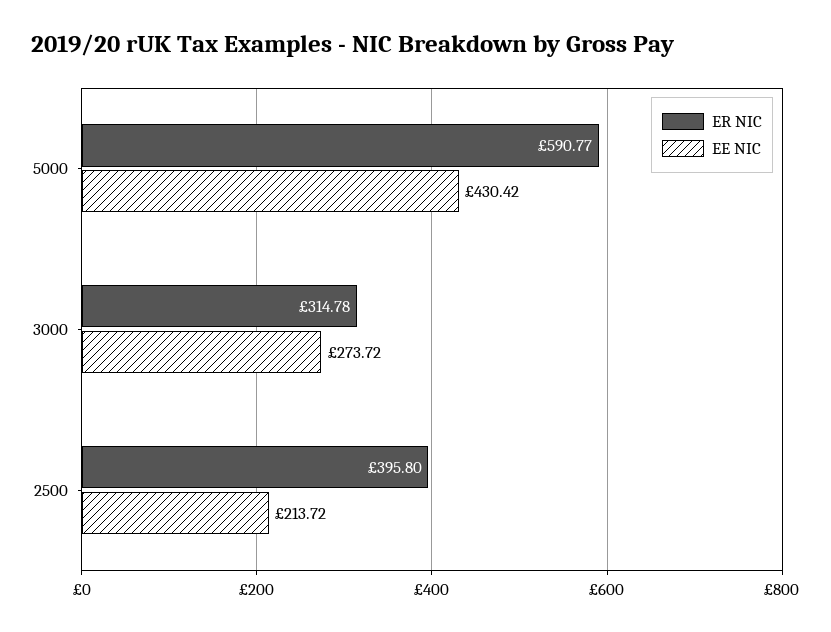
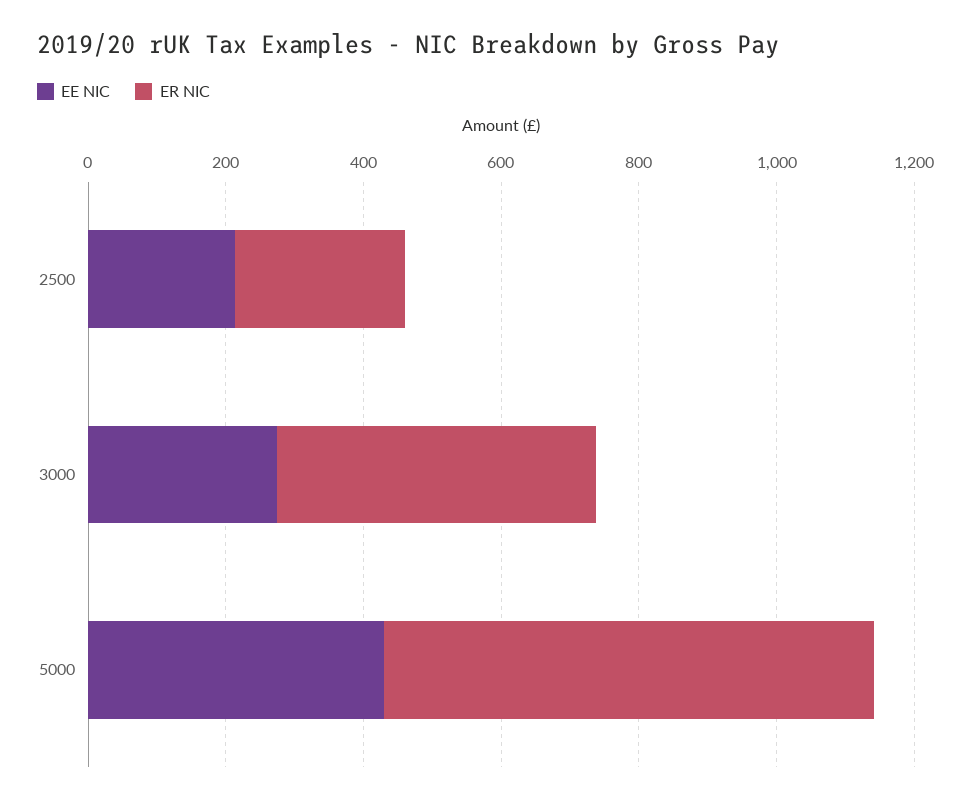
  {
    "ER NIC": {
-     "5000": 590.77,
+     "5000": 700,
-     "3000": 314.78,
+     "3000": 450,
-     "2500": 395.8
+     "2500": 250
    },
    "EE NIC": {
      "5000": 430.42,
      "3000": 273.72,
      "2500": 213.72
    }
  }

